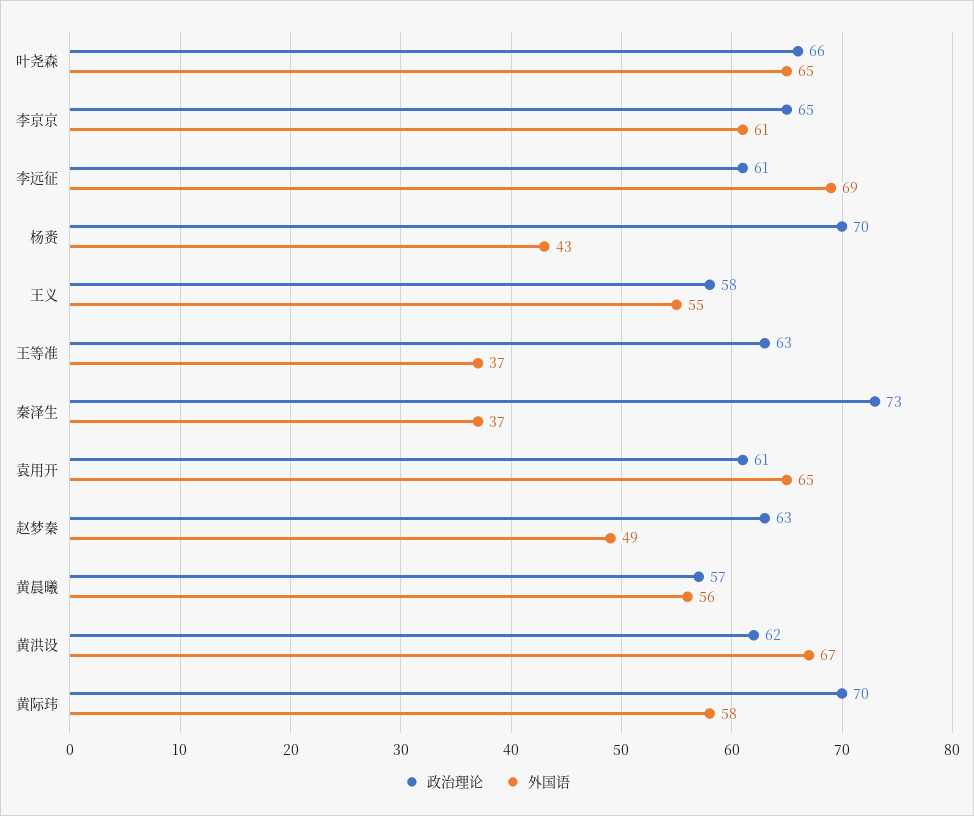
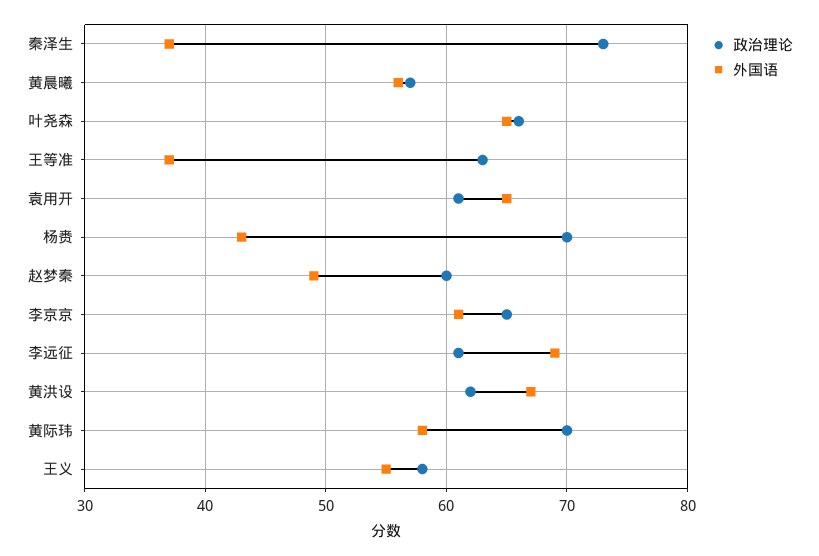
  {
    "政治理论": {
      "叶尧森": 66,
      "李京京": 65,
      "李远征": 61,
      "杨赉": 70,
      "王义": 58,
      "王等准": 63,
      "秦泽生": 73,
      "袁用开": 61,
-     "赵梦秦": 63,
+     "赵梦秦": 60,
      "黄晨曦": 57,
      "黄洪设": 62,
      "黄际玮": 70
    },
    "外国语": {
      "叶尧森": 65,
      "李京京": 61,
      "李远征": 69,
      "杨赉": 43,
      "王义": 55,
      "王等准": 37,
      "秦泽生": 37,
      "袁用开": 65,
      "赵梦秦": 49,
      "黄晨曦": 56,
      "黄洪设": 67,
      "黄际玮": 58
    }
  }

